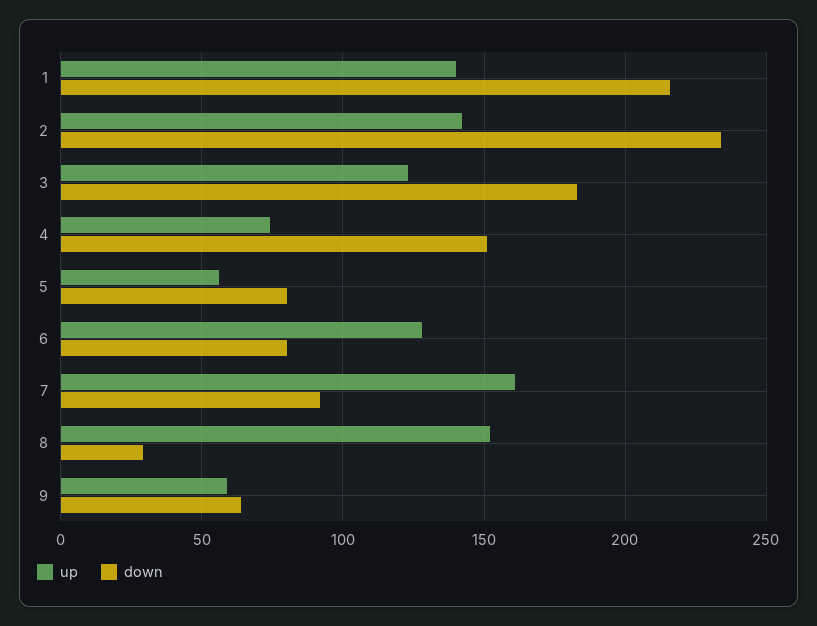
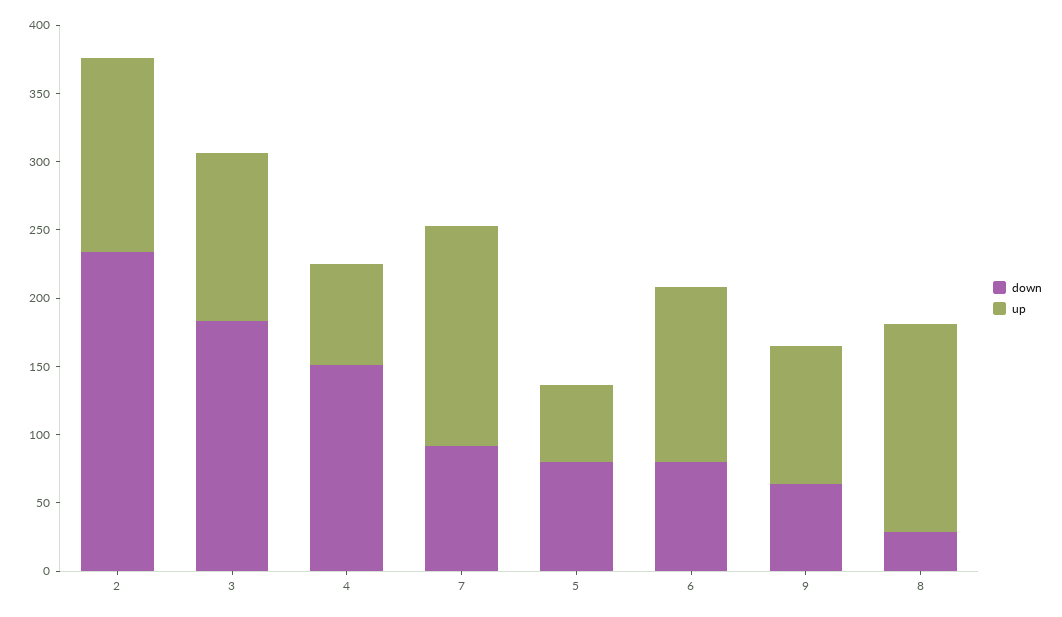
  {
    "up": {
-     "1": 140,
      "2": 140,
      "3": 125,
      "4": 75,
      "5": 55,
      "6": 130,
      "7": 160,
      "8": 150,
-     "9": 60
+     "9": 100
    },
    "down": {
-     "1": 215,
      "2": 235,
      "3": 185,
      "4": 150,
      "5": 80,
      "6": 80,
      "7": 90,
      "8": 30,
      "9": 65
    }
  }

